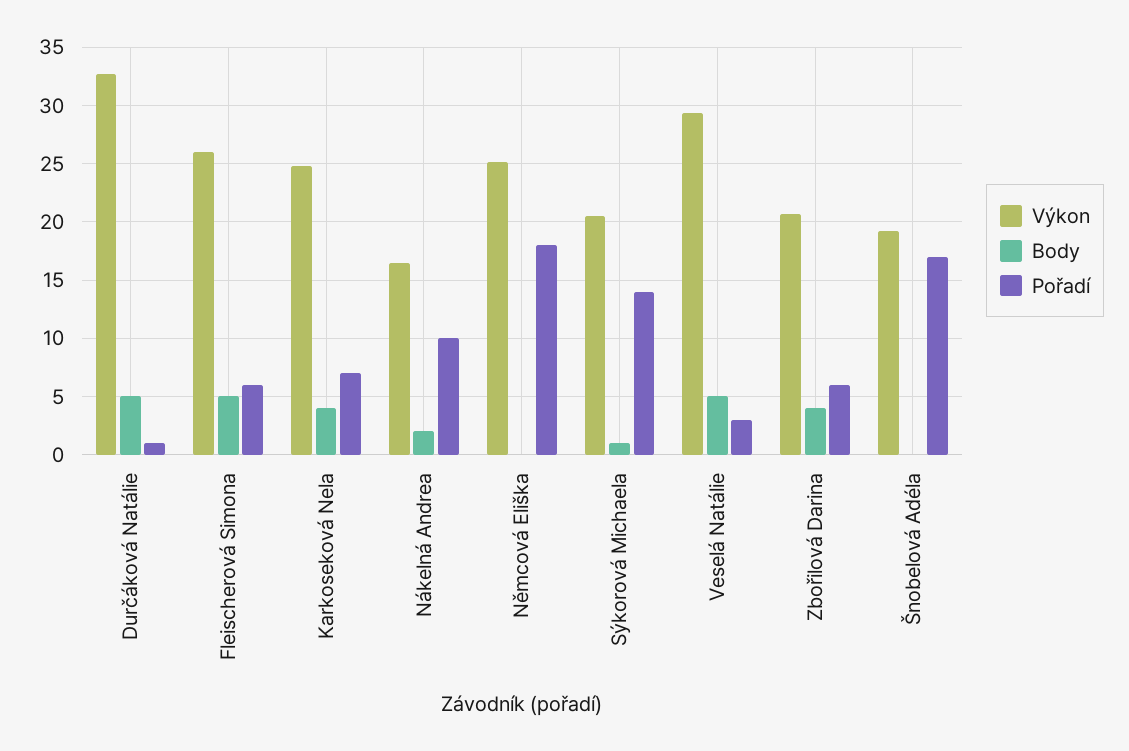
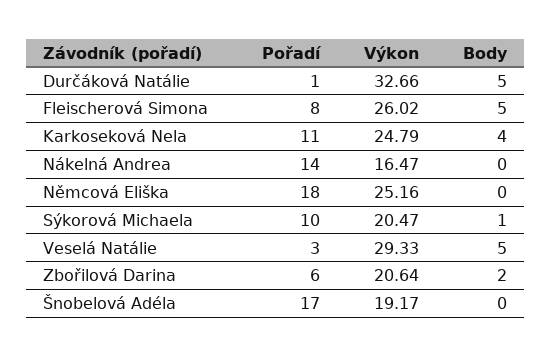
  {
    "Výkon": {
      "Durčáková Natálie": 32.66,
      "Fleischerová Simona": 26.02,
      "Karkoseková Nela": 24.79,
      "Nákelná Andrea": 16.47,
      "Němcová Eliška": 25.16,
      "Sýkorová Michaela": 20.47,
      "Veselá Natálie": 29.33,
      "Zbořilová Darina": 20.64,
      "Šnobelová Adéla": 19.17
    },
    "Body": {
      "Durčáková Natálie": 5,
      "Fleischerová Simona": 5,
      "Karkoseková Nela": 4,
-     "Nákelná Andrea": 2,
+     "Nákelná Andrea": 0,
      "Němcová Eliška": 0,
      "Sýkorová Michaela": 1,
      "Veselá Natálie": 5,
-     "Zbořilová Darina": 4,
+     "Zbořilová Darina": 2,
      "Šnobelová Adéla": 0
    },
    "Pořadí": {
      "Durčáková Natálie": 1,
-     "Fleischerová Simona": 6,
+     "Fleischerová Simona": 8,
-     "Karkoseková Nela": 7,
+     "Karkoseková Nela": 11,
-     "Nákelná Andrea": 10,
+     "Nákelná Andrea": 14,
      "Němcová Eliška": 18,
-     "Sýkorová Michaela": 14,
+     "Sýkorová Michaela": 10,
      "Veselá Natálie": 3,
      "Zbořilová Darina": 6,
      "Šnobelová Adéla": 17
    }
  }

